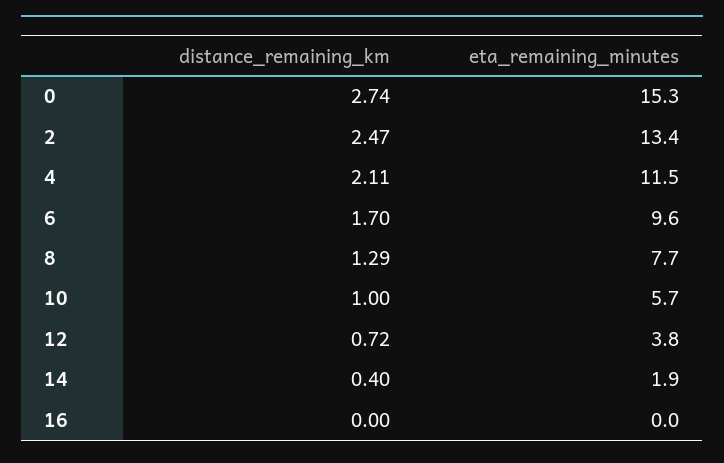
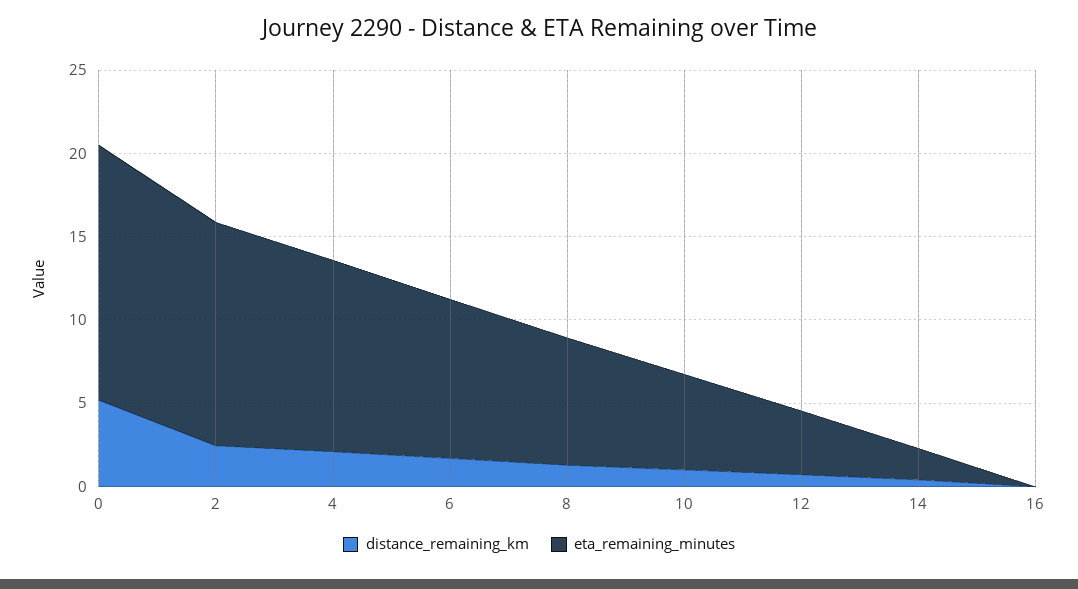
  {
    "distance_remaining_km": {
-     "0": 2.74,
+     "0": 5,
      "2": 2.47,
      "4": 2.11,
      "6": 1.7,
      "8": 1.29,
      "10": 1,
      "12": 0.72,
      "14": 0.4,
      "16": 0
    },
    "eta_remaining_minutes": {
      "0": 15.3,
      "2": 13.4,
      "4": 11.5,
      "6": 9.6,
      "8": 7.7,
      "10": 5.7,
      "12": 3.8,
      "14": 1.9,
      "16": 0
    }
  }

